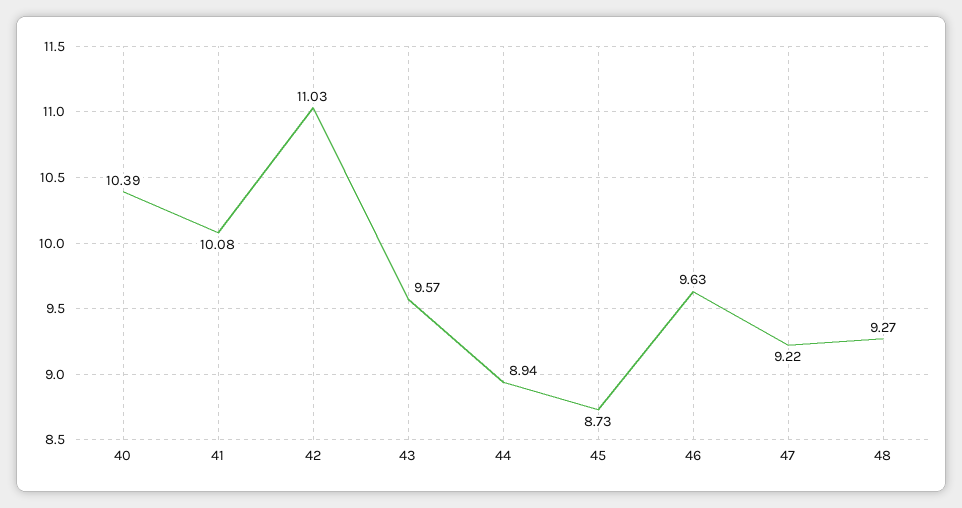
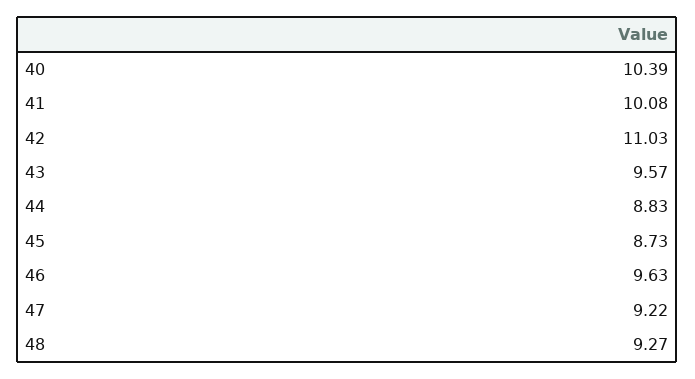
  {
    "40": 10.39,
    "41": 10.08,
    "42": 11.03,
    "43": 9.57,
-   "44": 8.94,
+   "44": 8.83,
    "45": 8.73,
    "46": 9.63,
    "47": 9.22,
    "48": 9.27
  }

